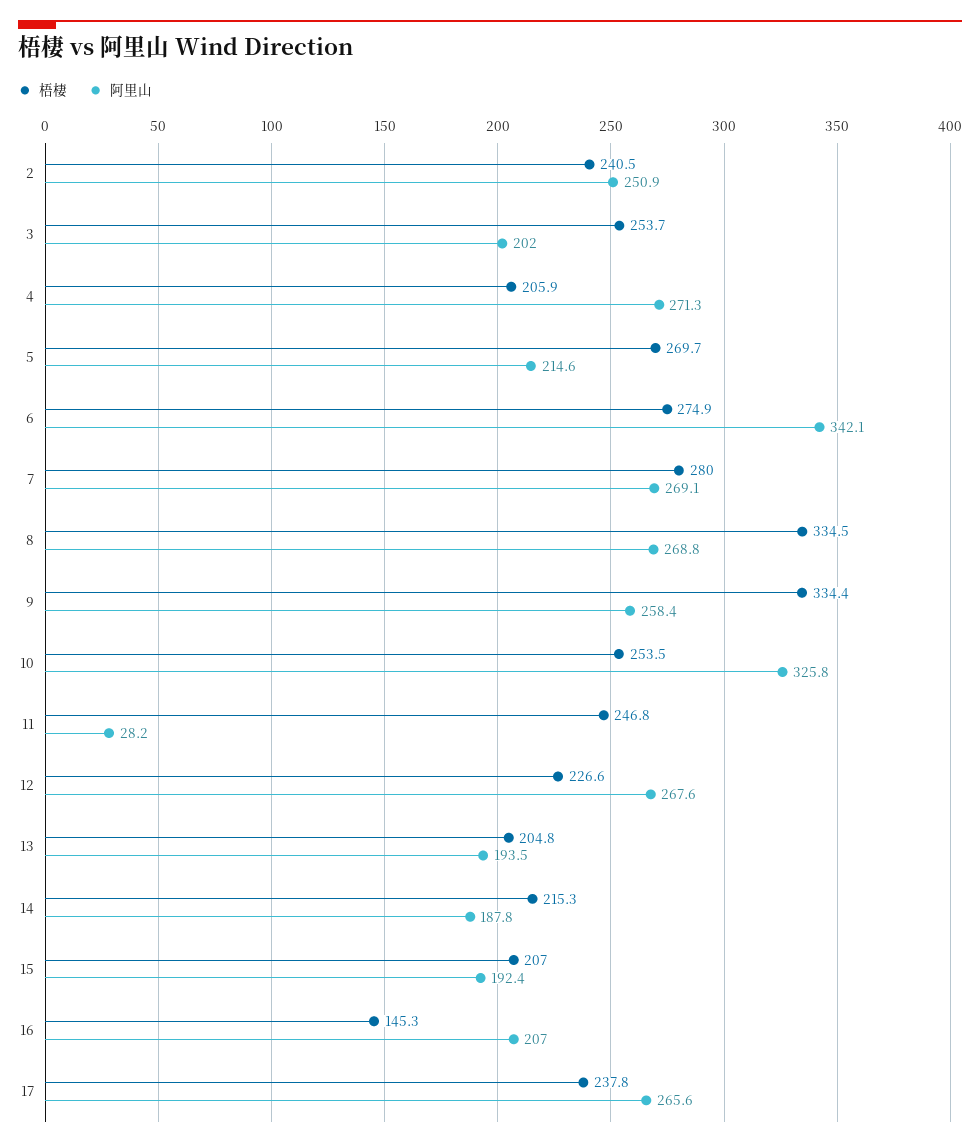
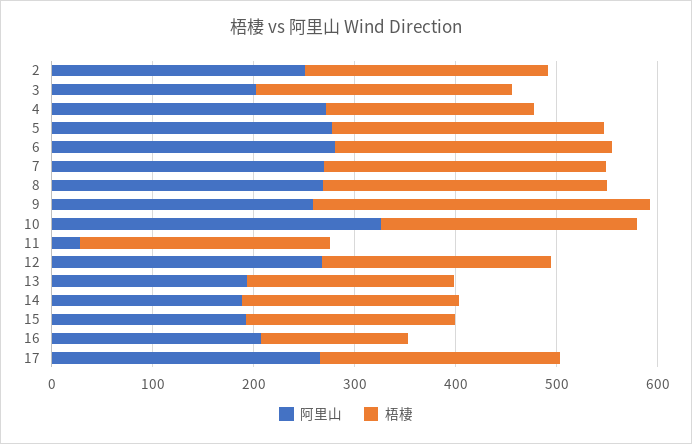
  {
    "梧棲": {
      "2": 240.5,
      "3": 253.7,
      "4": 205.9,
      "5": 269.7,
      "6": 274.9,
      "7": 280,
-     "8": 334.5,
+     "8": 280,
      "9": 334.4,
      "10": 253.5,
      "11": 246.8,
      "12": 226.6,
      "13": 204.8,
      "14": 215.3,
      "15": 207,
      "16": 145.3,
      "17": 237.8
    },
    "阿里山": {
      "2": 250.9,
      "3": 202,
      "4": 271.3,
-     "5": 214.6,
+     "5": 280,
-     "6": 342.1,
+     "6": 280,
      "7": 269.1,
      "8": 268.8,
      "9": 258.4,
      "10": 325.8,
      "11": 28.2,
      "12": 267.6,
      "13": 193.5,
      "14": 187.8,
      "15": 192.4,
      "16": 207,
      "17": 265.6
    }
  }

